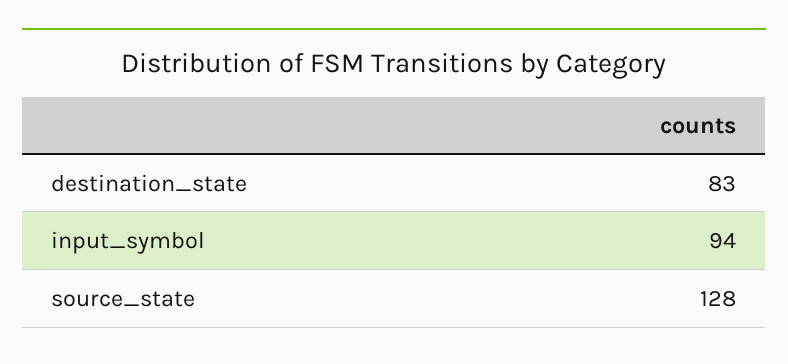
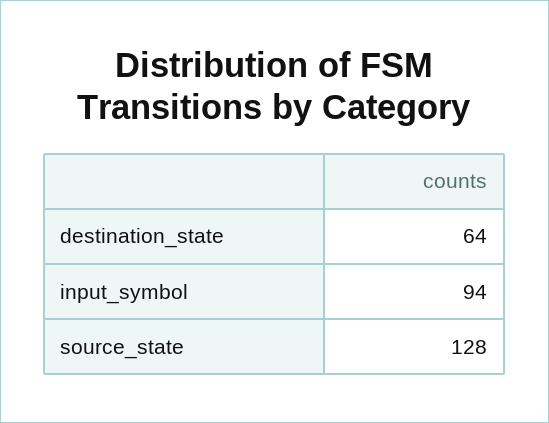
  {
-   "destination_state": 83,
+   "destination_state": 64,
    "input_symbol": 94,
    "source_state": 128
  }

